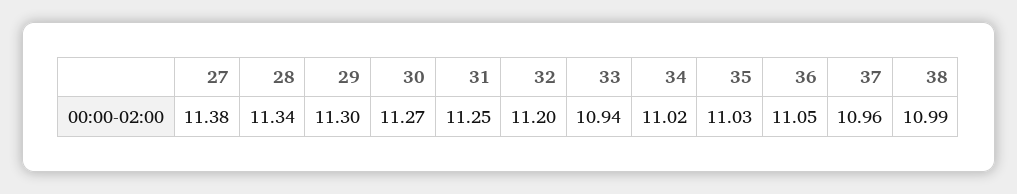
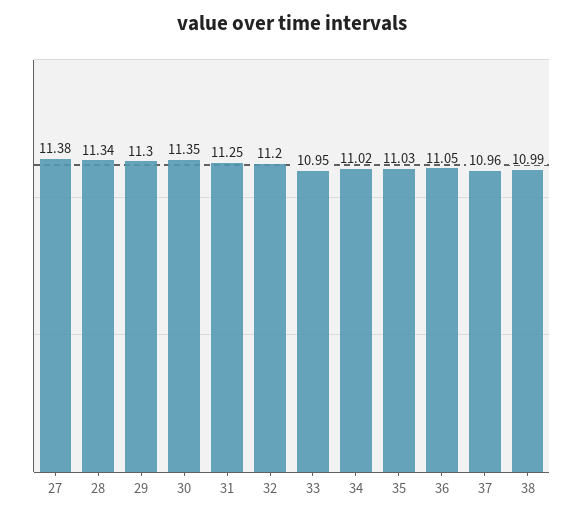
  {
    "27": 11.38,
    "28": 11.34,
    "29": 11.3,
-   "30": 11.27,
+   "30": 11.35,
    "31": 11.25,
    "32": 11.2,
-   "33": 10.94,
+   "33": 10.95,
    "34": 11.02,
    "35": 11.03,
    "36": 11.05,
    "37": 10.96,
    "38": 10.99
  }

